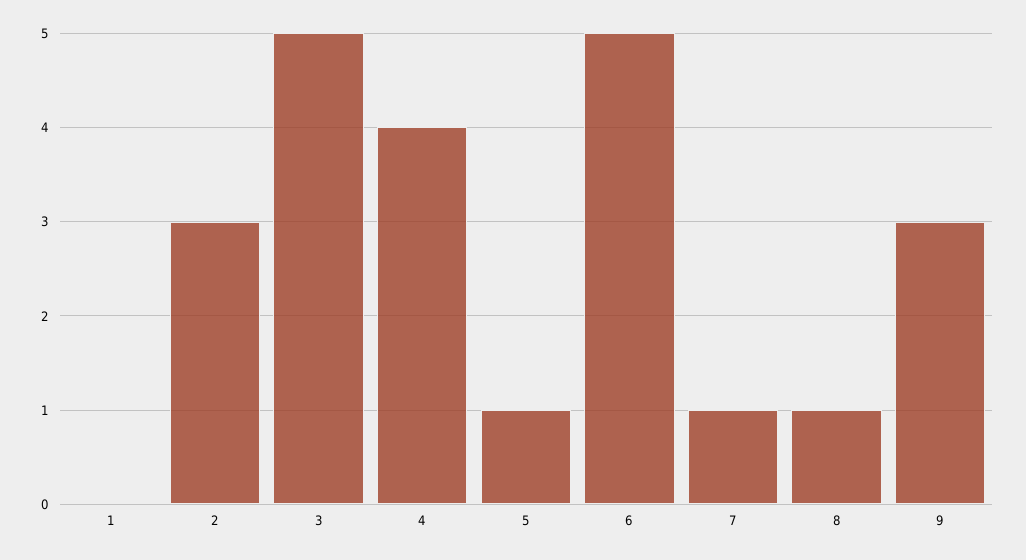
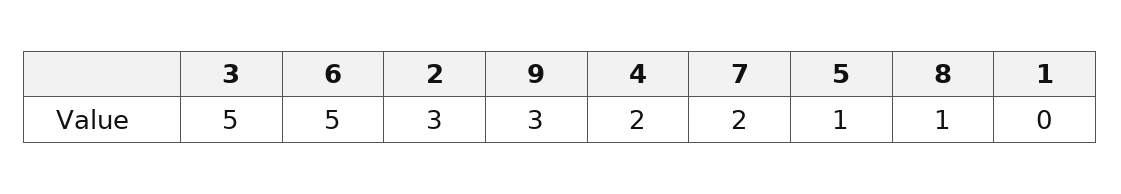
  {
    "1": 0,
    "2": 3,
    "3": 5,
-   "4": 4,
+   "4": 2,
    "5": 1,
    "6": 5,
-   "7": 1,
+   "7": 2,
    "8": 1,
    "9": 3
  }

